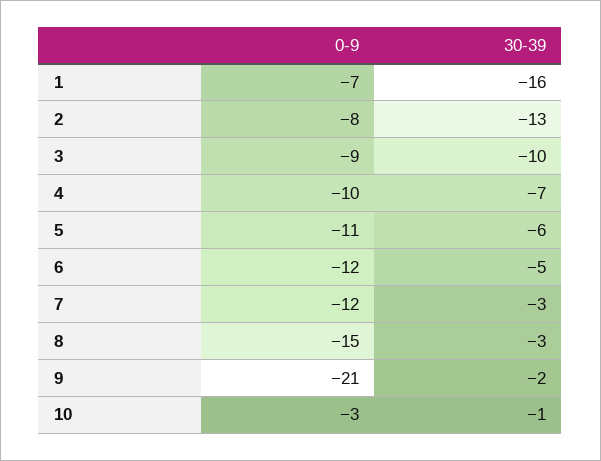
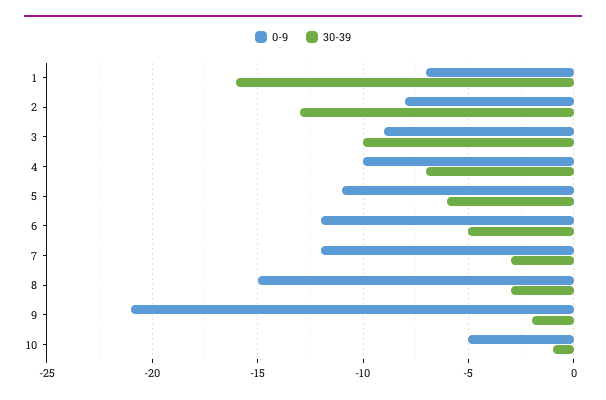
  {
    "0-9": {
      "1": -7,
      "2": -8,
      "3": -9,
      "4": -10,
      "5": -11,
      "6": -12,
      "7": -12,
      "8": -15,
      "9": -21,
-     "10": -3
+     "10": -5
    },
    "30-39": {
      "1": -16,
      "2": -13,
      "3": -10,
      "4": -7,
      "5": -6,
      "6": -5,
      "7": -3,
      "8": -3,
      "9": -2,
      "10": -1
    }
  }

